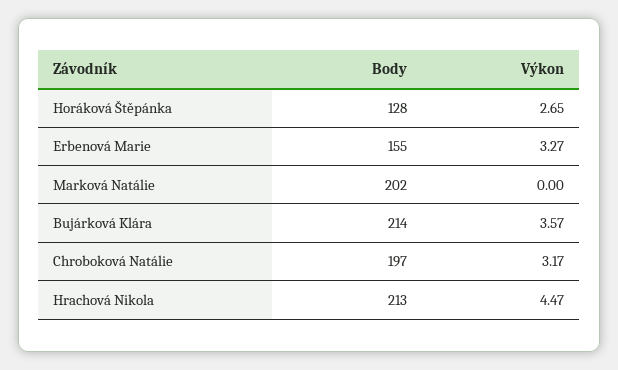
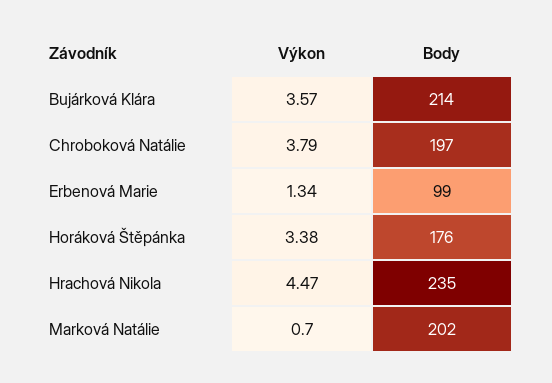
  {
    "Body": {
-     "Horáková Štěpánka": 128,
+     "Horáková Štěpánka": 176,
-     "Erbenová Marie": 155,
+     "Erbenová Marie": 99,
      "Marková Natálie": 202,
      "Bujárková Klára": 214,
      "Chroboková Natálie": 197,
-     "Hrachová Nikola": 213
+     "Hrachová Nikola": 235
    },
    "Výkon": {
-     "Horáková Štěpánka": 2.65,
+     "Horáková Štěpánka": 3.38,
-     "Erbenová Marie": 3.27,
+     "Erbenová Marie": 1.34,
-     "Marková Natálie": 0,
+     "Marková Natálie": 0.7,
      "Bujárková Klára": 3.57,
-     "Chroboková Natálie": 3.17,
+     "Chroboková Natálie": 3.79,
      "Hrachová Nikola": 4.47
    }
  }

